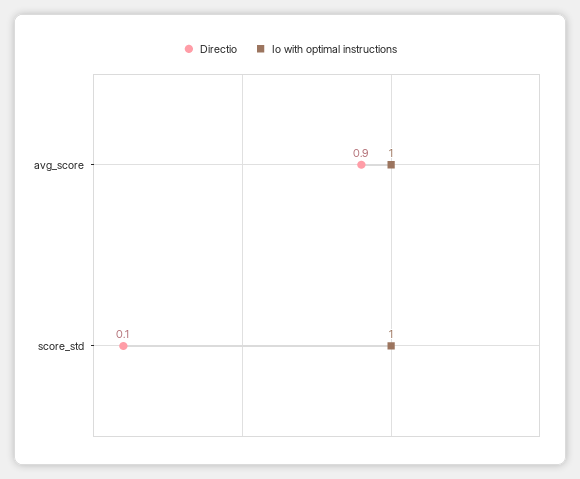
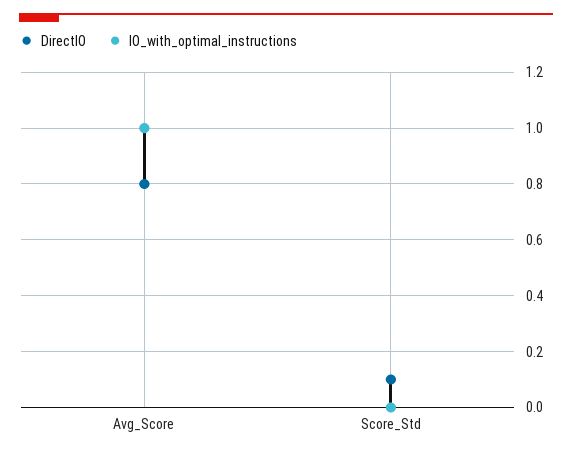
  {
    "Directio": {
-     "avg_score": 0.9,
+     "avg_score": 0.8,
      "score_std": 0.1
    },
    "Io with optimal instructions": {
      "avg_score": 1,
-     "score_std": 1
+     "score_std": 0
    }
  }

